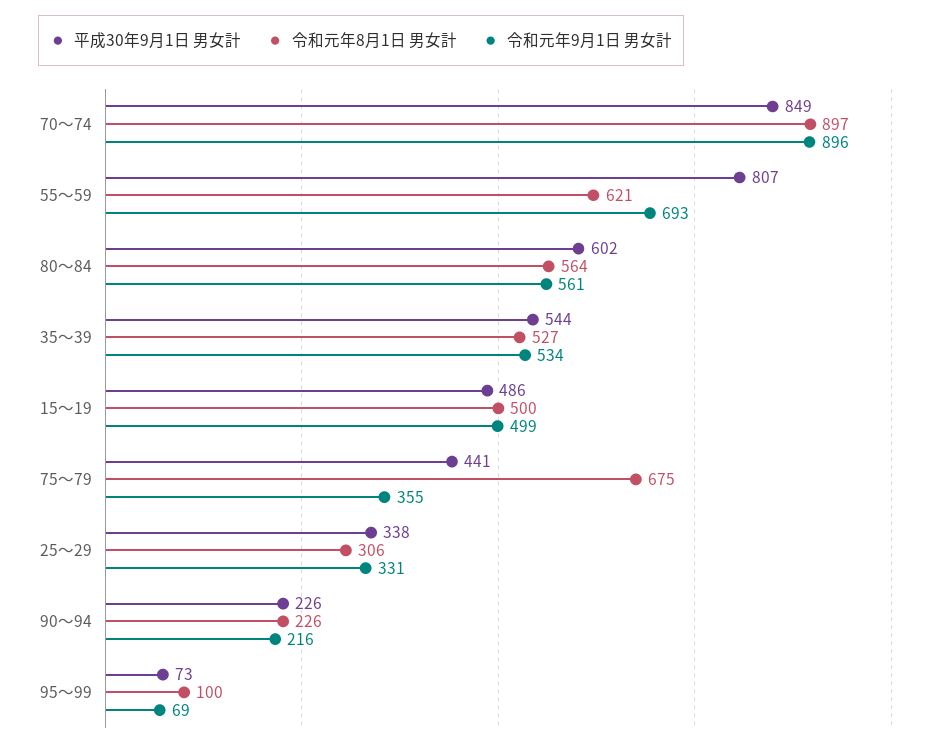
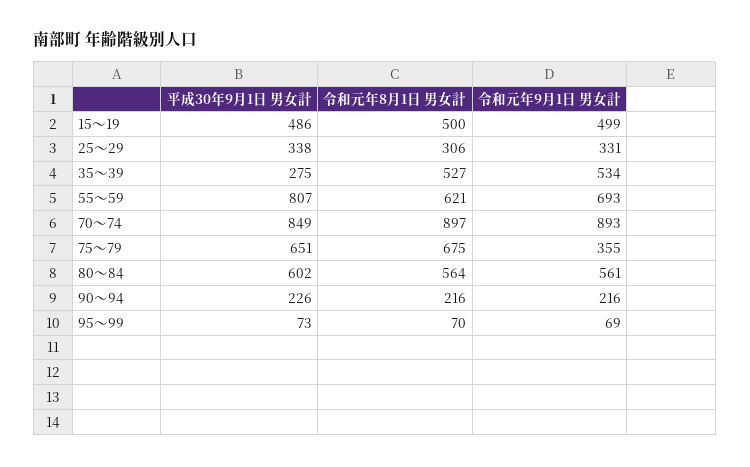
  {
    "平成30年9月1日 男女計": {
      "70～74": 849,
      "55～59": 807,
      "80～84": 602,
-     "35～39": 544,
+     "35～39": 275,
      "15～19": 486,
-     "75～79": 441,
+     "75～79": 651,
      "25～29": 338,
      "90～94": 226,
      "95～99": 73
    },
    "令和元年8月1日 男女計": {
      "70～74": 897,
      "55～59": 621,
      "80～84": 564,
      "35～39": 527,
      "15～19": 500,
      "75～79": 675,
      "25～29": 306,
-     "90～94": 226,
+     "90～94": 216,
-     "95～99": 100
+     "95～99": 70
    },
    "令和元年9月1日 男女計": {
-     "70～74": 896,
+     "70～74": 893,
      "55～59": 693,
      "80～84": 561,
      "35～39": 534,
      "15～19": 499,
      "75～79": 355,
      "25～29": 331,
      "90～94": 216,
      "95～99": 69
    }
  }

